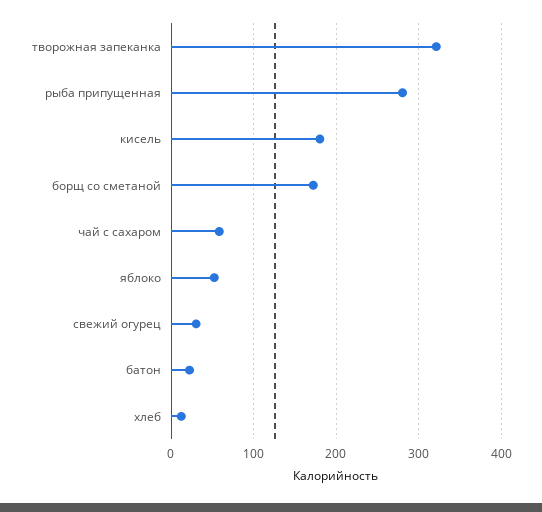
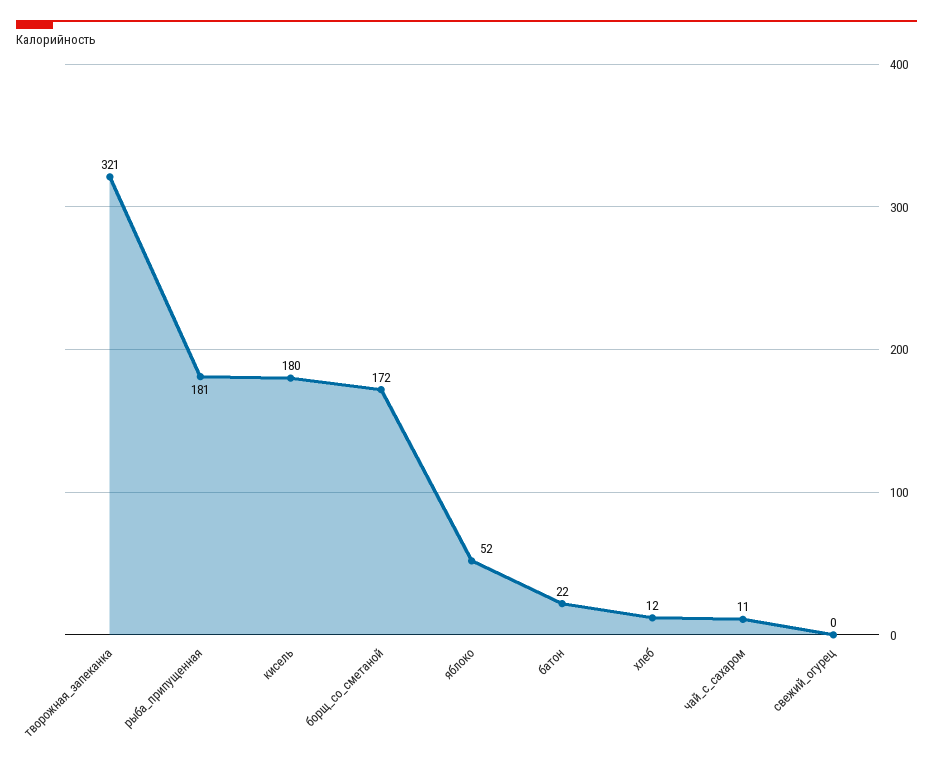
  {
    "творожная запеканка": 321,
-   "рыба припущенная": 280,
+   "рыба припущенная": 181,
    "кисель": 180,
    "борщ со сметаной": 172,
-   "чай с сахаром": 60,
+   "чай с сахаром": 11,
    "яблоко": 52,
-   "свежий огурец": 30,
+   "свежий огурец": 0,
    "батон": 22,
    "хлеб": 12
  }

